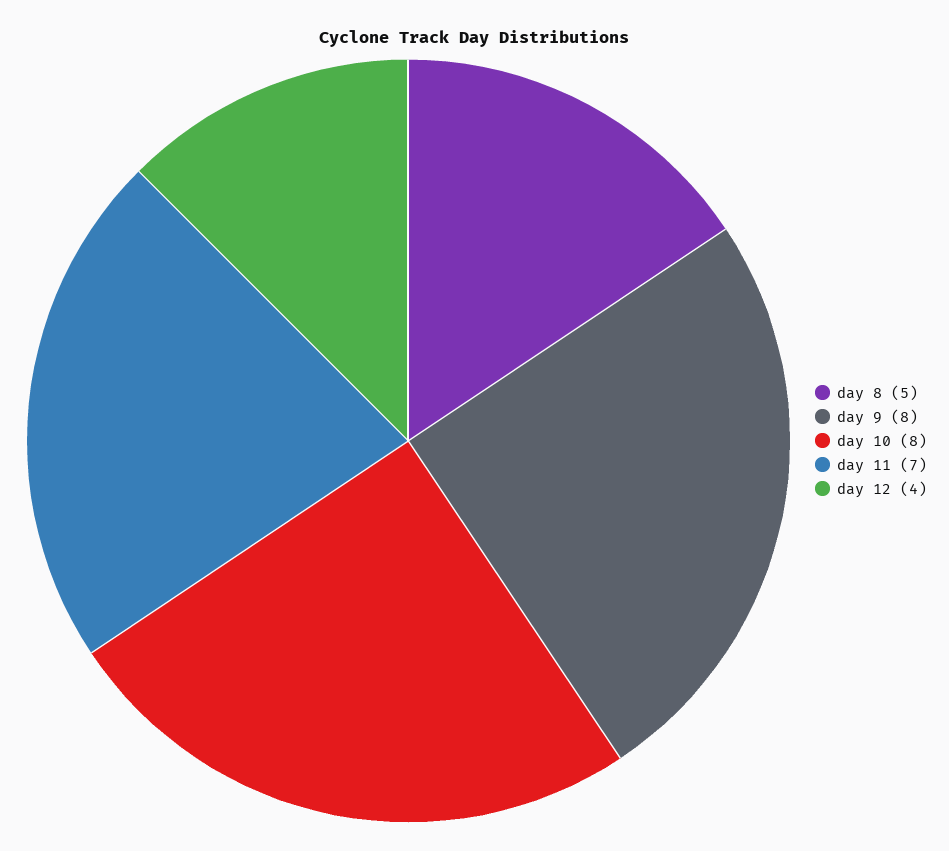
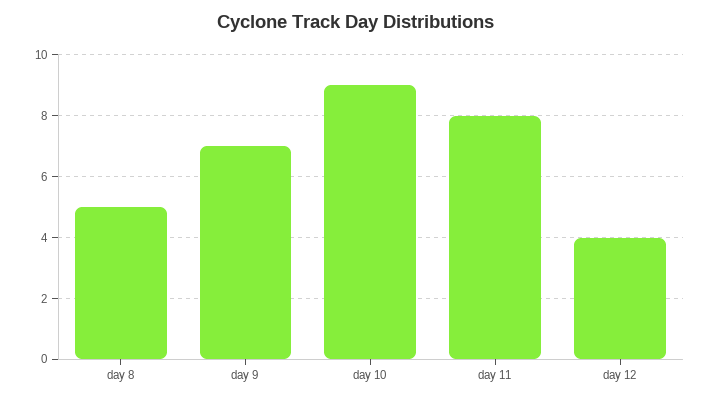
  {
    "day 8": 5,
-   "day 9": 8,
+   "day 9": 7,
-   "day 10": 8,
+   "day 10": 9,
-   "day 11": 7,
+   "day 11": 8,
    "day 12": 4
  }

